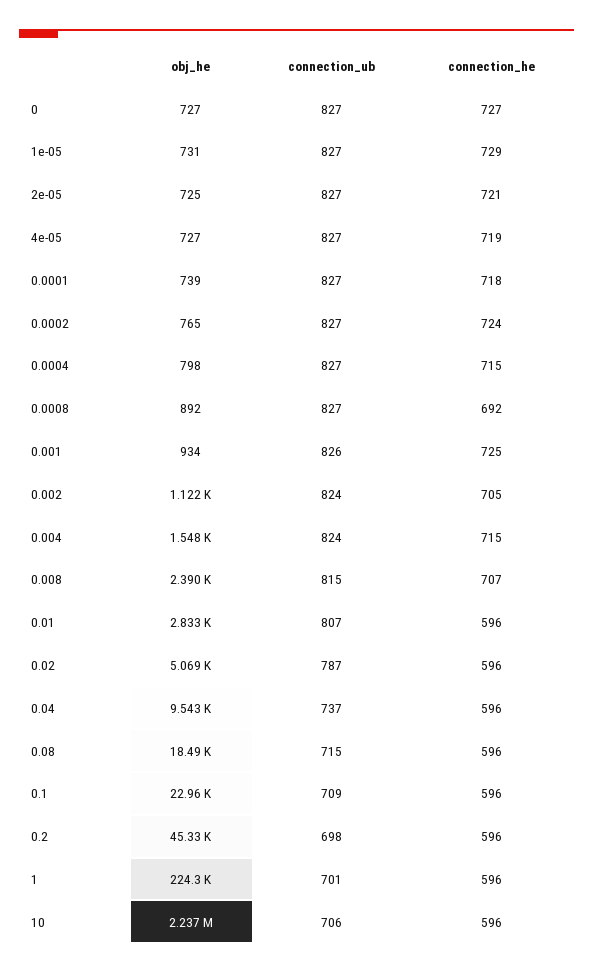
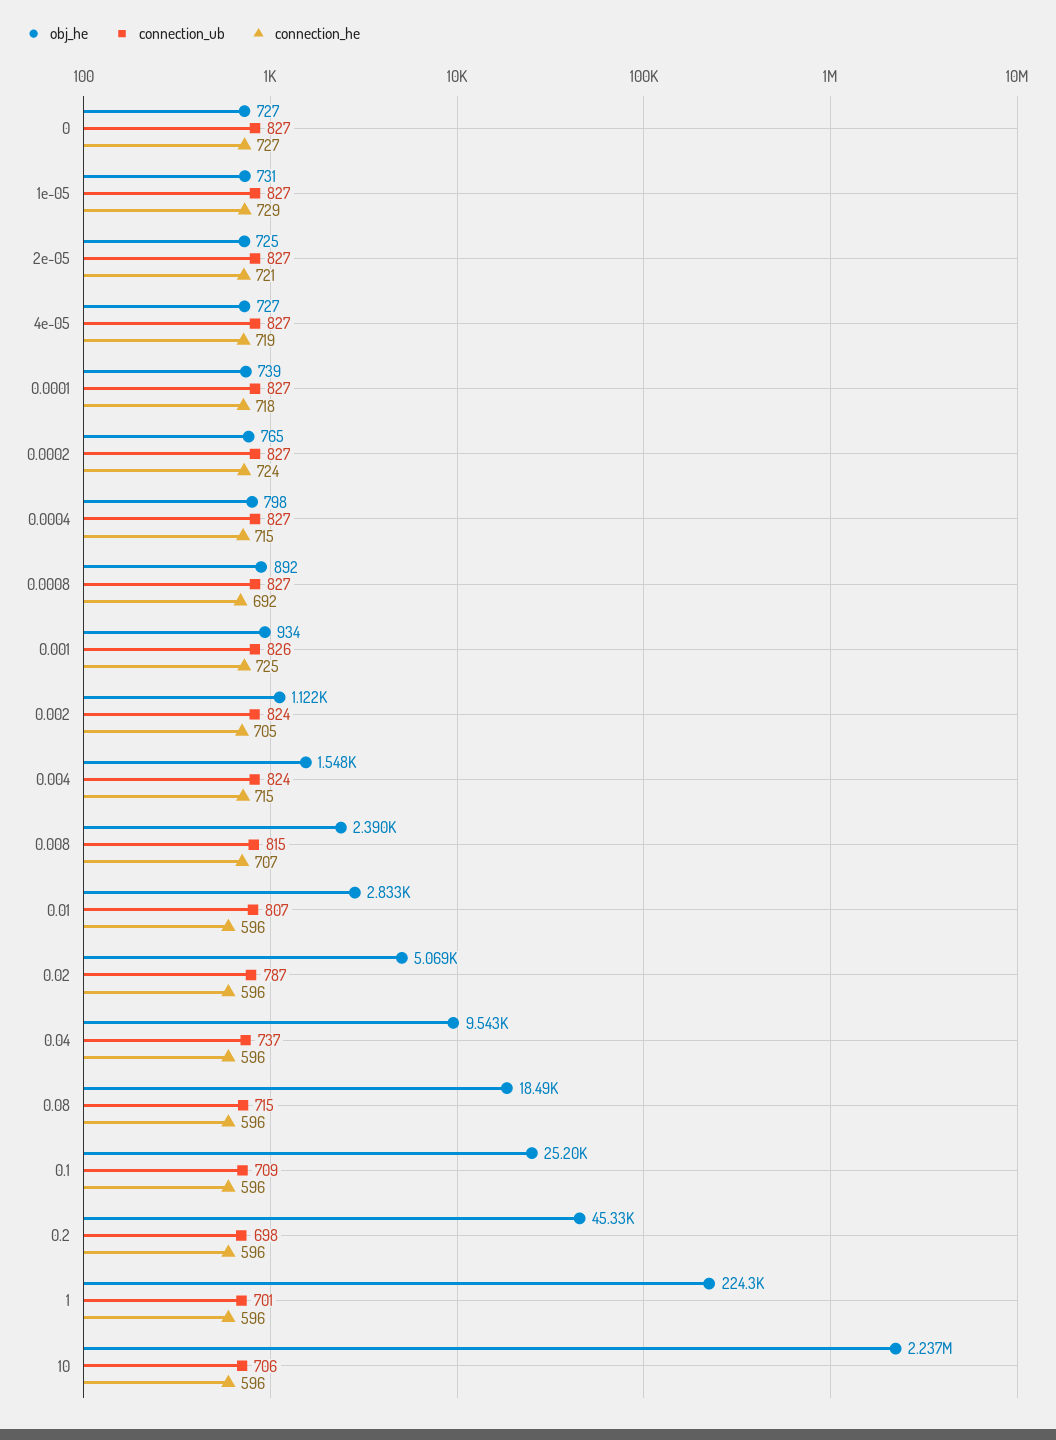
  {
    "obj_he": {
      "0": 727,
      "1e-05": 731,
      "2e-05": 725,
      "4e-05": 727,
      "0.0001": 739,
      "0.0002": 765,
      "0.0004": 798,
      "0.0008": 892,
      "0.001": 934,
      "0.002": 1122,
      "0.004": 1548,
      "0.008": 2390,
      "0.01": 2833,
      "0.02": 5069,
      "0.04": 9543,
      "0.08": 18490,
-     "0.1": 22960,
+     "0.1": 25200,
      "0.2": 45330,
      "1": 224300,
      "10": 2237000
    },
    "connection_ub": {
      "0": 827,
      "1e-05": 827,
      "2e-05": 827,
      "4e-05": 827,
      "0.0001": 827,
      "0.0002": 827,
      "0.0004": 827,
      "0.0008": 827,
      "0.001": 826,
      "0.002": 824,
      "0.004": 824,
      "0.008": 815,
      "0.01": 807,
      "0.02": 787,
      "0.04": 737,
      "0.08": 715,
      "0.1": 709,
      "0.2": 698,
      "1": 701,
      "10": 706
    },
    "connection_he": {
      "0": 727,
      "1e-05": 729,
      "2e-05": 721,
      "4e-05": 719,
      "0.0001": 718,
      "0.0002": 724,
      "0.0004": 715,
      "0.0008": 692,
      "0.001": 725,
      "0.002": 705,
      "0.004": 715,
      "0.008": 707,
      "0.01": 596,
      "0.02": 596,
      "0.04": 596,
      "0.08": 596,
      "0.1": 596,
      "0.2": 596,
      "1": 596,
      "10": 596
    }
  }

